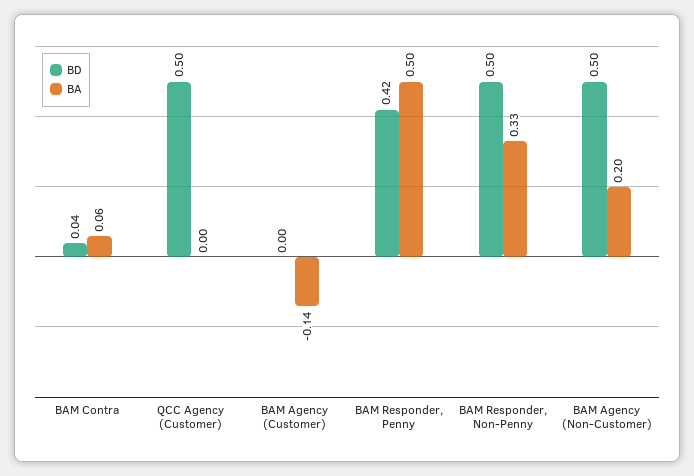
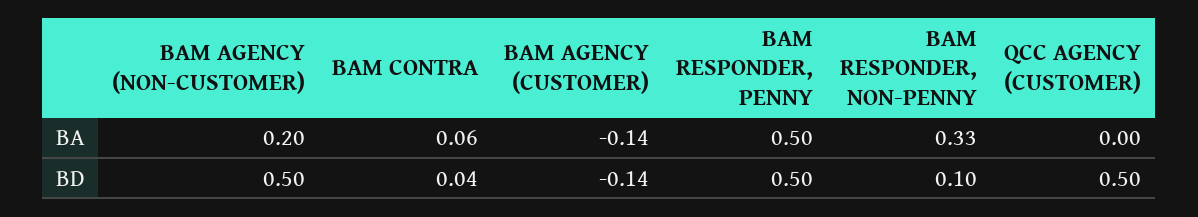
  {
    "BD": {
      "BAM Contra": 0.04,
      "QCC Agency (Customer)": 0.5,
-     "BAM Agency (Customer)": 0,
+     "BAM Agency (Customer)": -0.14,
-     "BAM Responder, Penny": 0.42,
+     "BAM Responder, Penny": 0.5,
-     "BAM Responder, Non-Penny": 0.5,
+     "BAM Responder, Non-Penny": 0.1,
      "BAM Agency (Non-Customer)": 0.5
    },
    "BA": {
      "BAM Contra": 0.06,
      "QCC Agency (Customer)": 0,
      "BAM Agency (Customer)": -0.14,
      "BAM Responder, Penny": 0.5,
      "BAM Responder, Non-Penny": 0.33,
      "BAM Agency (Non-Customer)": 0.2
    }
  }

